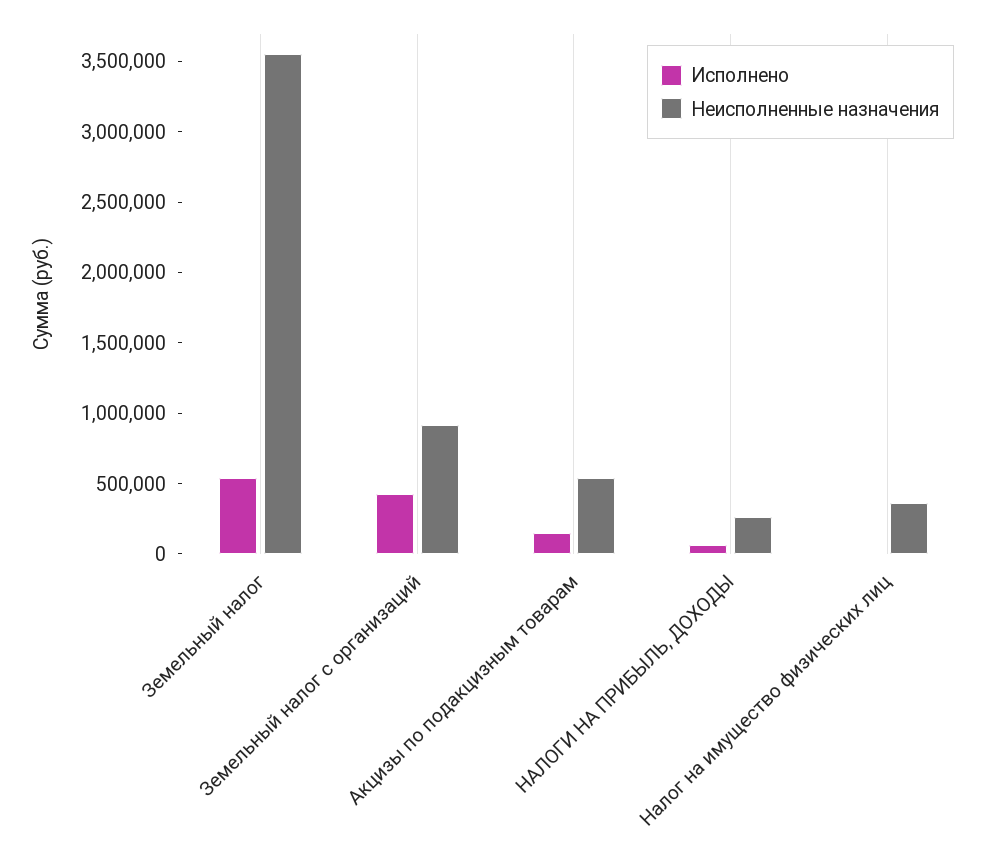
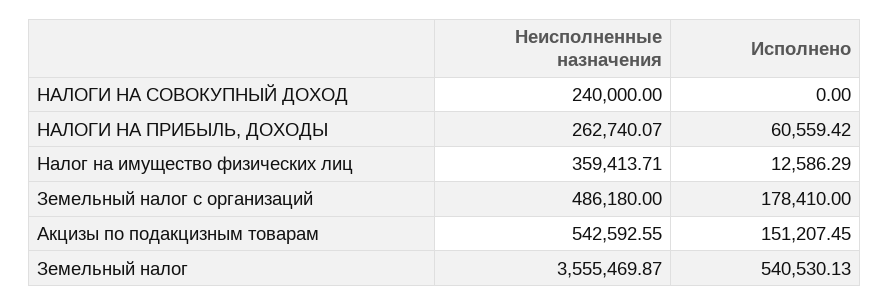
  {
    "Исполнено": {
      "Земельный налог": 540530.13,
-     "Земельный налог с организаций": 400000,
+     "Земельный налог с организаций": 178410,
      "Акцизы по подакцизным товарам": 151207.45,
      "НАЛОГИ НА ПРИБЫЛЬ, ДОХОДЫ": 60559.42,
-     "Налог на имущество физических лиц": 12586.29
+     "Налог на имущество физических лиц": 12586.29,
+     "НАЛОГИ НА СОВОКУПНЫЙ ДОХОД": 0
    },
    "Неисполненные назначения": {
      "Земельный налог": 3555469.87,
-     "Земельный налог с организаций": 900000,
+     "Земельный налог с организаций": 486180,
      "Акцизы по подакцизным товарам": 542592.55,
      "НАЛОГИ НА ПРИБЫЛЬ, ДОХОДЫ": 262740.07,
-     "Налог на имущество физических лиц": 359413.71
+     "Налог на имущество физических лиц": 359413.71,
+     "НАЛОГИ НА СОВОКУПНЫЙ ДОХОД": 240000
    }
  }

